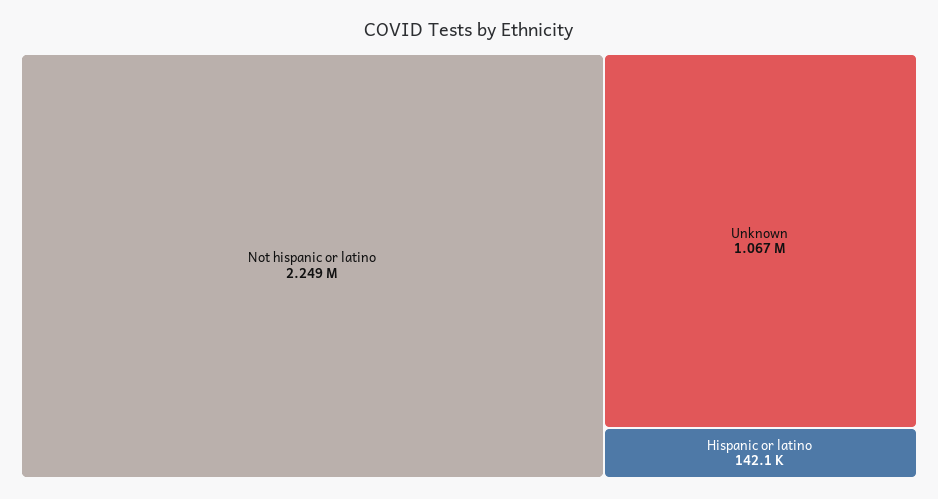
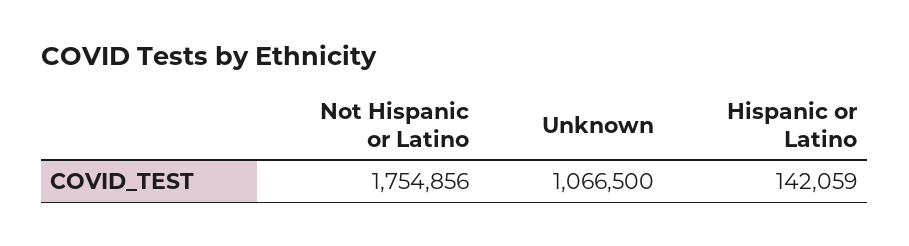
  {
-   "Not hispanic or latino": 2249000,
+   "Not hispanic or latino": 1754856,
    "Unknown": 1066500,
    "Hispanic or latino": 142059
  }

